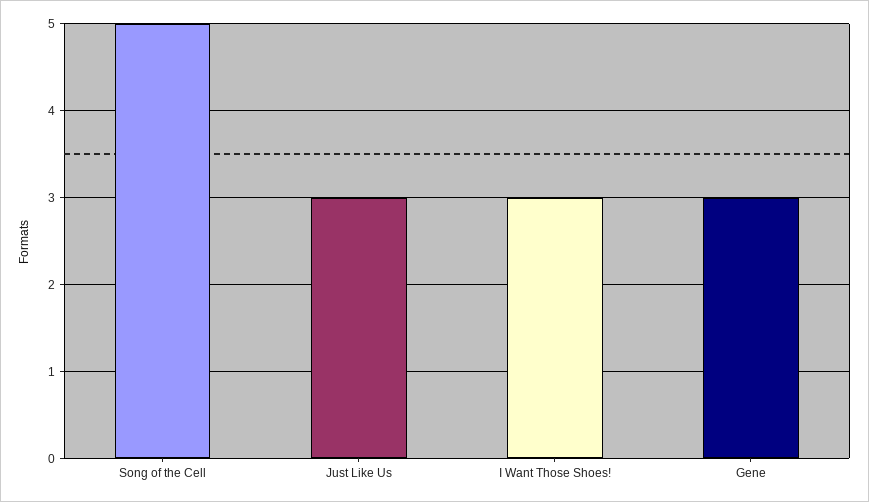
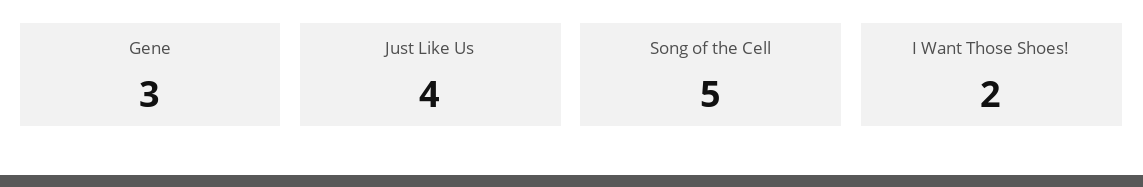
  {
    "Song of the Cell": 5,
-   "Just Like Us": 3,
+   "Just Like Us": 4,
-   "I Want Those Shoes!": 3,
+   "I Want Those Shoes!": 2,
    "Gene": 3
  }

